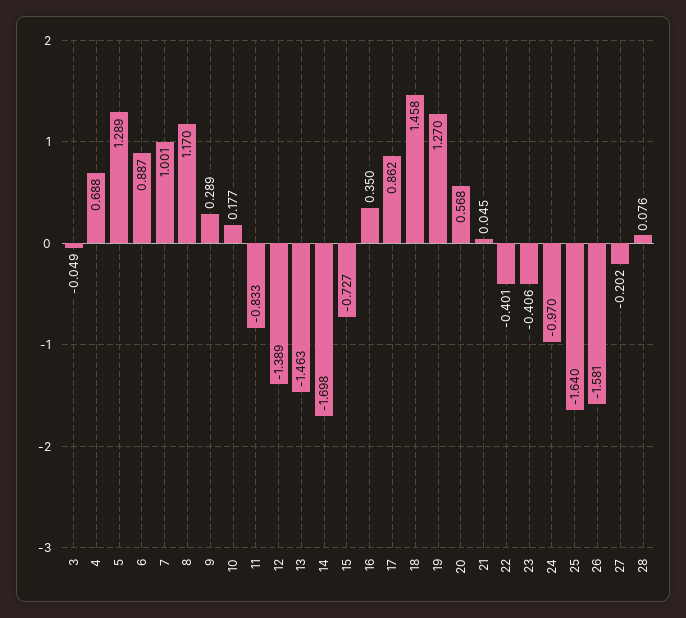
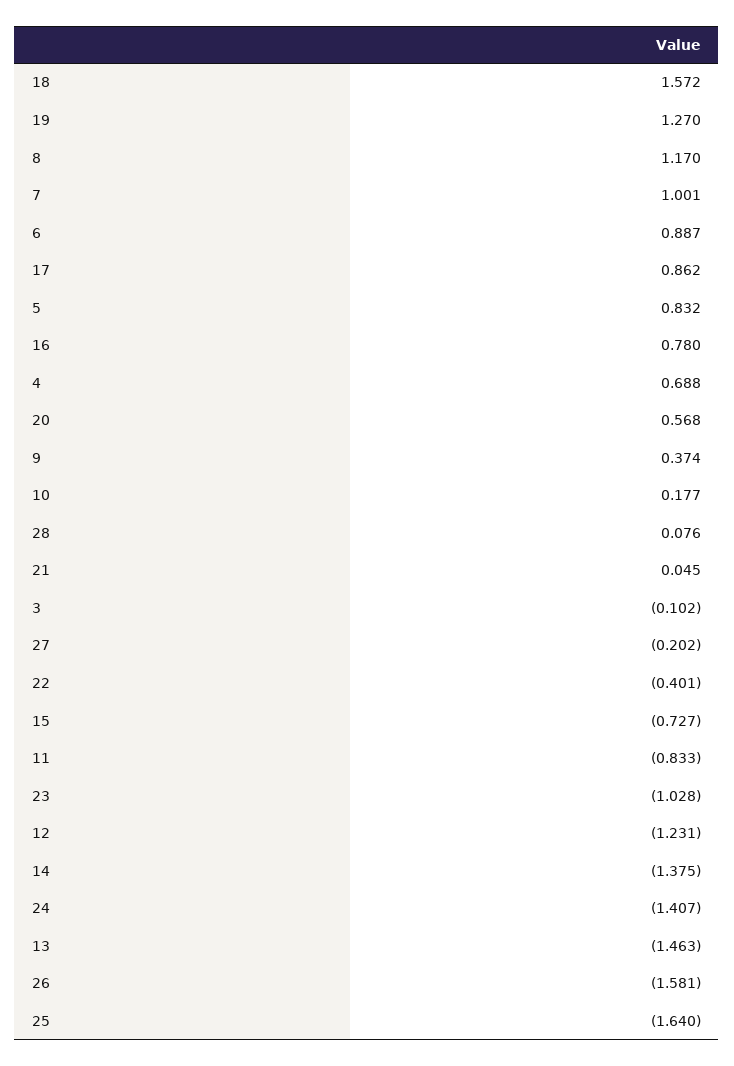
  {
-   "3": -0.049,
+   "3": -0.102,
    "4": 0.688,
-   "5": 1.289,
+   "5": 0.832,
    "6": 0.887,
    "7": 1.001,
    "8": 1.17,
-   "9": 0.289,
+   "9": 0.374,
    "10": 0.177,
    "11": -0.833,
-   "12": -1.389,
+   "12": -1.231,
    "13": -1.463,
-   "14": -1.698,
+   "14": -1.375,
    "15": -0.727,
-   "16": 0.35,
+   "16": 0.78,
    "17": 0.862,
-   "18": 1.458,
+   "18": 1.572,
    "19": 1.27,
    "20": 0.568,
    "21": 0.045,
    "22": -0.401,
-   "23": -0.406,
+   "23": -1.028,
-   "24": -0.97,
+   "24": -1.407,
    "25": -1.64,
    "26": -1.581,
    "27": -0.202,
    "28": 0.076
  }

